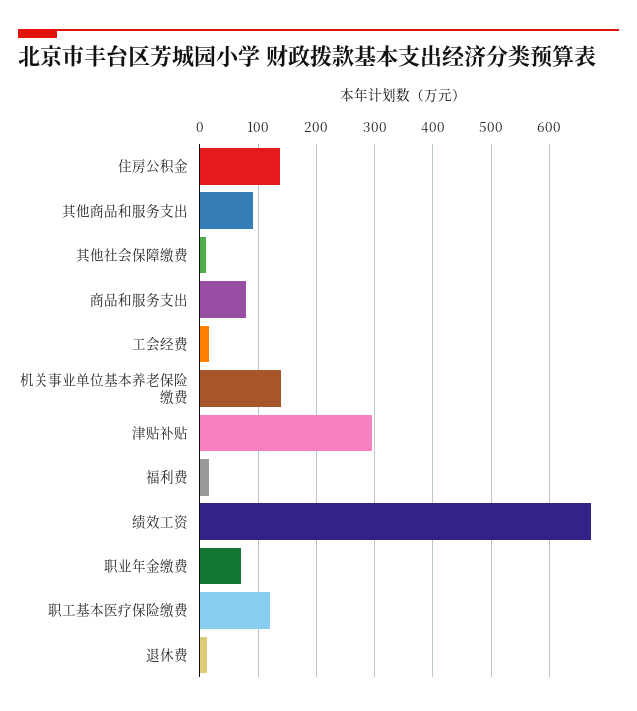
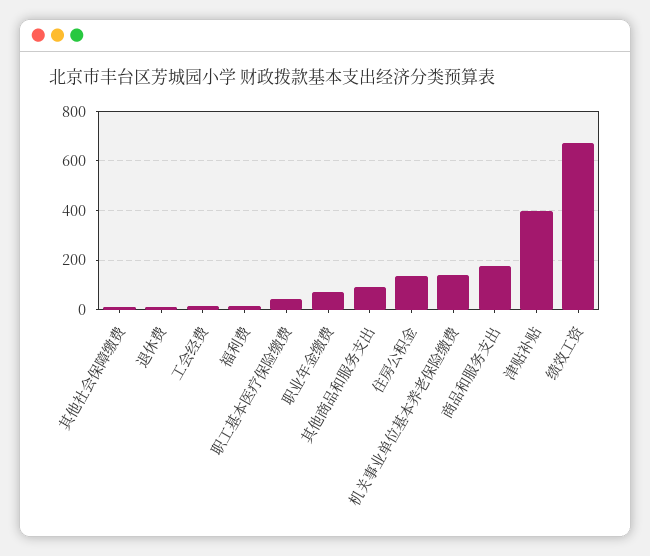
  {
    "住房公积金": 140,
    "其他商品和服务支出": 100,
    "其他社会保障缴费": 20,
-   "商品和服务支出": 80,
+   "商品和服务支出": 175,
    "工会经费": 20,
    "机关事业单位基本养老保险缴费": 140,
-   "津贴补贴": 300,
+   "津贴补贴": 400,
    "福利费": 20,
    "绩效工资": 680,
    "职业年金缴费": 80,
-   "职工基本医疗保险缴费": 120,
+   "职工基本医疗保险缴费": 50,
    "退休费": 20
  }

